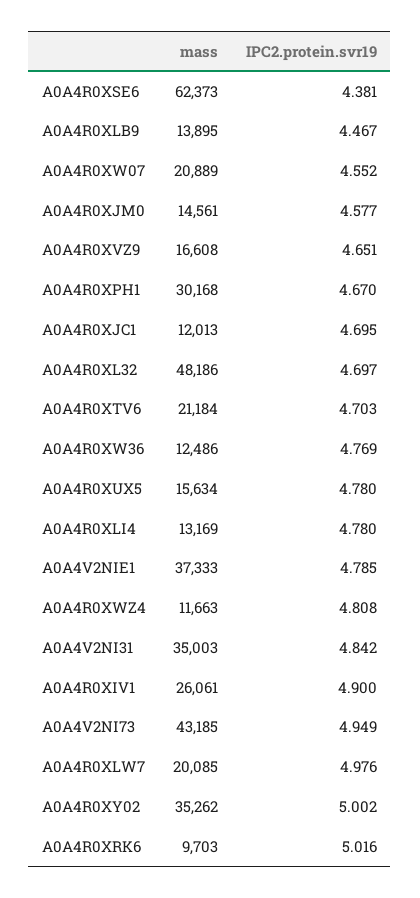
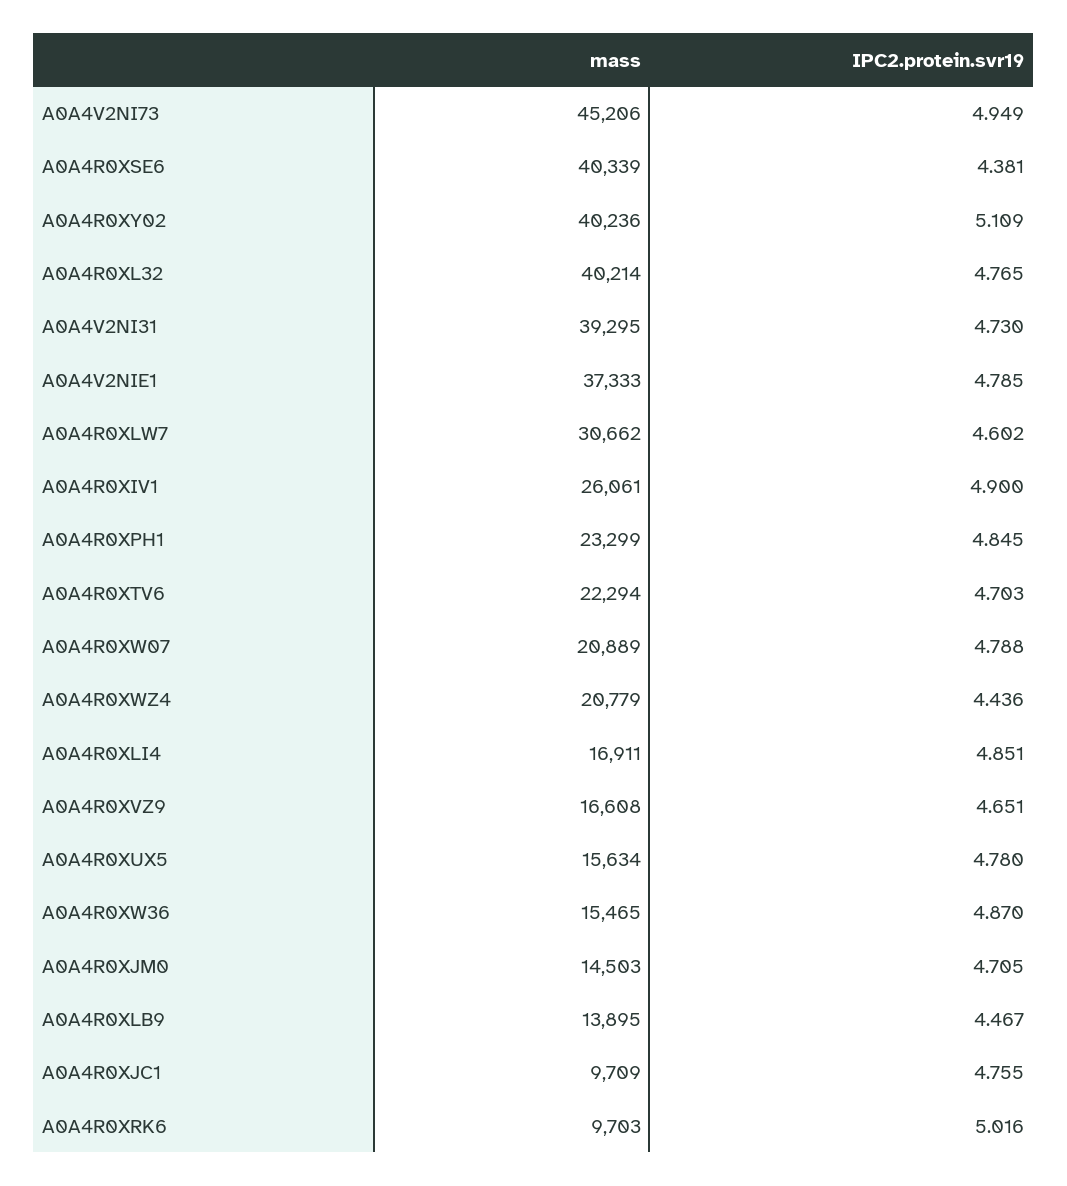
  {
    "mass": {
-     "A0A4R0XSE6": 62373,
+     "A0A4R0XSE6": 40339,
      "A0A4R0XLB9": 13895,
      "A0A4R0XW07": 20889,
-     "A0A4R0XJM0": 14561,
+     "A0A4R0XJM0": 14503,
      "A0A4R0XVZ9": 16608,
-     "A0A4R0XPH1": 30168,
+     "A0A4R0XPH1": 23299,
-     "A0A4R0XJC1": 12013,
+     "A0A4R0XJC1": 9709,
-     "A0A4R0XL32": 48186,
+     "A0A4R0XL32": 40214,
-     "A0A4R0XTV6": 21184,
+     "A0A4R0XTV6": 22294,
-     "A0A4R0XW36": 12486,
+     "A0A4R0XW36": 15465,
      "A0A4R0XUX5": 15634,
-     "A0A4R0XLI4": 13169,
+     "A0A4R0XLI4": 16911,
      "A0A4V2NIE1": 37333,
-     "A0A4R0XWZ4": 11663,
+     "A0A4R0XWZ4": 20779,
-     "A0A4V2NI31": 35003,
+     "A0A4V2NI31": 39295,
      "A0A4R0XIV1": 26061,
-     "A0A4V2NI73": 43185,
+     "A0A4V2NI73": 45206,
-     "A0A4R0XLW7": 20085,
+     "A0A4R0XLW7": 30662,
-     "A0A4R0XY02": 35262,
+     "A0A4R0XY02": 40236,
      "A0A4R0XRK6": 9703
    },
    "IPC2.protein.svr19": {
      "A0A4R0XSE6": 4.381,
      "A0A4R0XLB9": 4.467,
-     "A0A4R0XW07": 4.552,
+     "A0A4R0XW07": 4.788,
-     "A0A4R0XJM0": 4.577,
+     "A0A4R0XJM0": 4.705,
      "A0A4R0XVZ9": 4.651,
-     "A0A4R0XPH1": 4.67,
+     "A0A4R0XPH1": 4.845,
-     "A0A4R0XJC1": 4.695,
+     "A0A4R0XJC1": 4.755,
-     "A0A4R0XL32": 4.697,
+     "A0A4R0XL32": 4.765,
      "A0A4R0XTV6": 4.703,
-     "A0A4R0XW36": 4.769,
+     "A0A4R0XW36": 4.87,
      "A0A4R0XUX5": 4.78,
-     "A0A4R0XLI4": 4.78,
+     "A0A4R0XLI4": 4.851,
      "A0A4V2NIE1": 4.785,
-     "A0A4R0XWZ4": 4.808,
+     "A0A4R0XWZ4": 4.436,
-     "A0A4V2NI31": 4.842,
+     "A0A4V2NI31": 4.73,
      "A0A4R0XIV1": 4.9,
      "A0A4V2NI73": 4.949,
-     "A0A4R0XLW7": 4.976,
+     "A0A4R0XLW7": 4.602,
-     "A0A4R0XY02": 5.002,
+     "A0A4R0XY02": 5.109,
      "A0A4R0XRK6": 5.016
    }
  }

